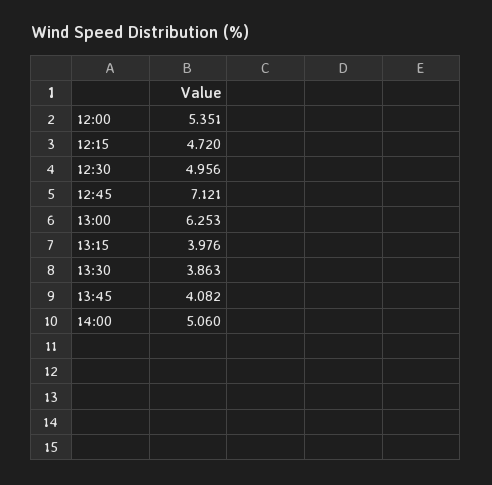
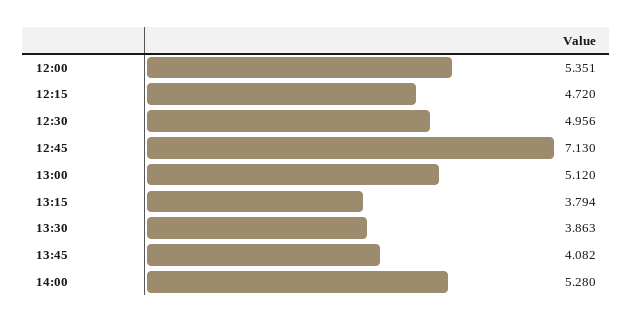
  {
    "12:00": 5.351,
    "12:15": 4.72,
    "12:30": 4.956,
-   "12:45": 7.121,
+   "12:45": 7.13,
-   "13:00": 6.253,
+   "13:00": 5.12,
-   "13:15": 3.976,
+   "13:15": 3.794,
    "13:30": 3.863,
    "13:45": 4.082,
-   "14:00": 5.06
+   "14:00": 5.28
  }

